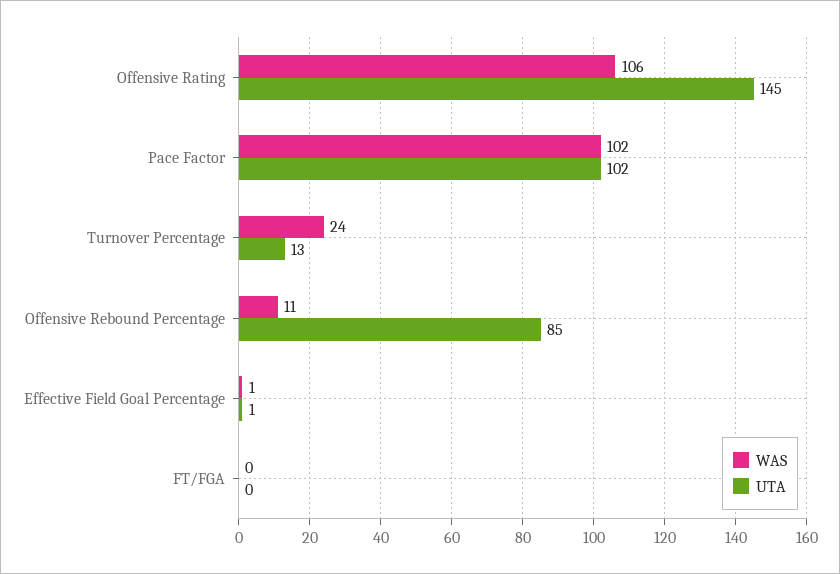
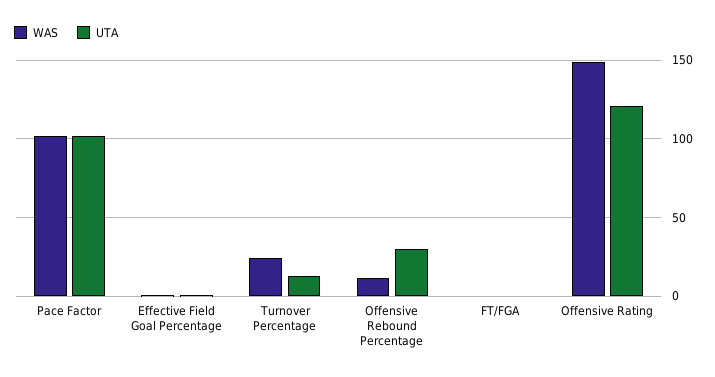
  {
    "WAS": {
-     "Offensive Rating": 106,
+     "Offensive Rating": 150,
      "Pace Factor": 102,
      "Turnover Percentage": 24,
      "Offensive Rebound Percentage": 11,
      "Effective Field Goal Percentage": 1,
      "FT/FGA": 0
    },
    "UTA": {
-     "Offensive Rating": 145,
+     "Offensive Rating": 120,
      "Pace Factor": 102,
      "Turnover Percentage": 13,
-     "Offensive Rebound Percentage": 85,
+     "Offensive Rebound Percentage": 30,
      "Effective Field Goal Percentage": 1,
      "FT/FGA": 0
    }
  }

